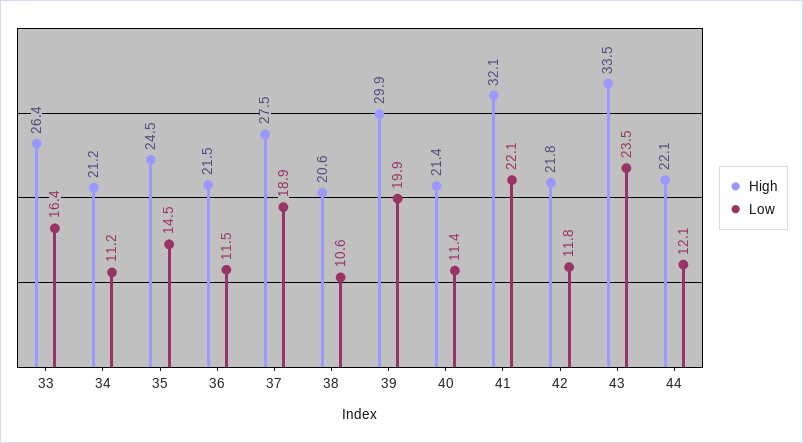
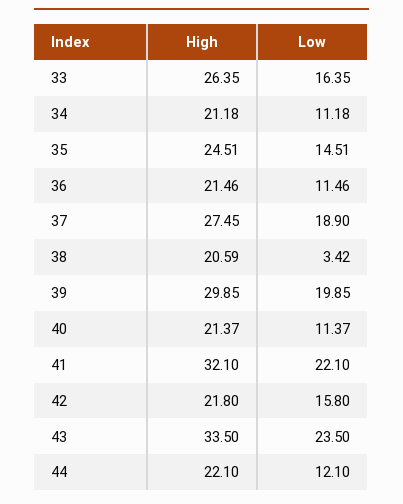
  {
    "High": {
      "33": 26.35,
      "34": 21.18,
      "35": 24.51,
      "36": 21.46,
      "37": 27.45,
      "38": 20.59,
      "39": 29.85,
      "40": 21.37,
      "41": 32.1,
      "42": 21.8,
      "43": 33.5,
      "44": 22.1
    },
    "Low": {
      "33": 16.35,
      "34": 11.18,
      "35": 14.51,
      "36": 11.46,
      "37": 18.9,
-     "38": 10.6,
+     "38": 3.42,
      "39": 19.85,
      "40": 11.37,
      "41": 22.1,
-     "42": 11.8,
+     "42": 15.8,
      "43": 23.5,
      "44": 12.1
    }
  }

